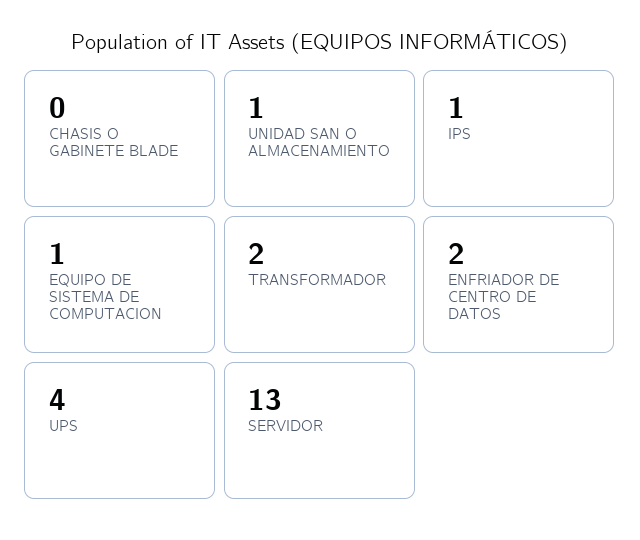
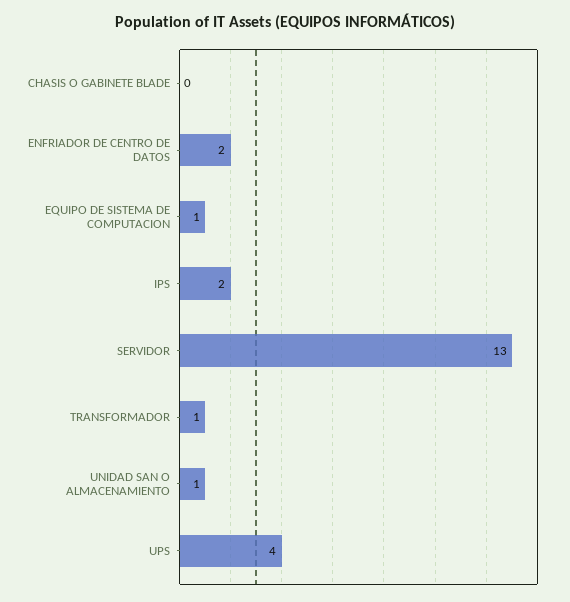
  {
    "CHASIS O GABINETE BLADE": 0,
    "UNIDAD SAN O ALMACENAMIENTO": 1,
-   "IPS": 1,
+   "IPS": 2,
    "EQUIPO DE SISTEMA DE COMPUTACION": 1,
-   "TRANSFORMADOR": 2,
+   "TRANSFORMADOR": 1,
    "ENFRIADOR DE CENTRO DE DATOS": 2,
    "UPS": 4,
    "SERVIDOR": 13
  }

